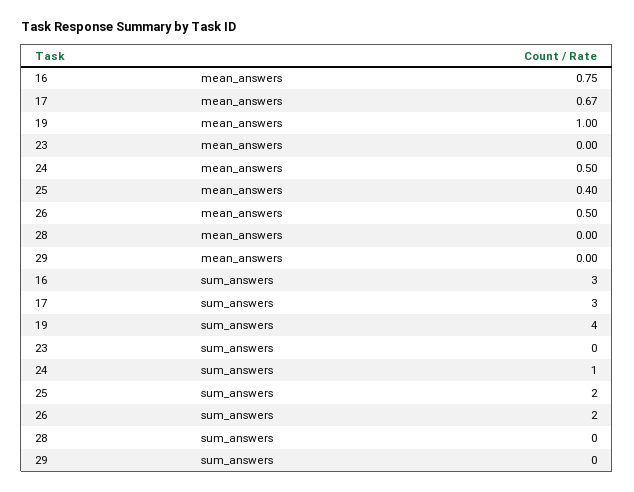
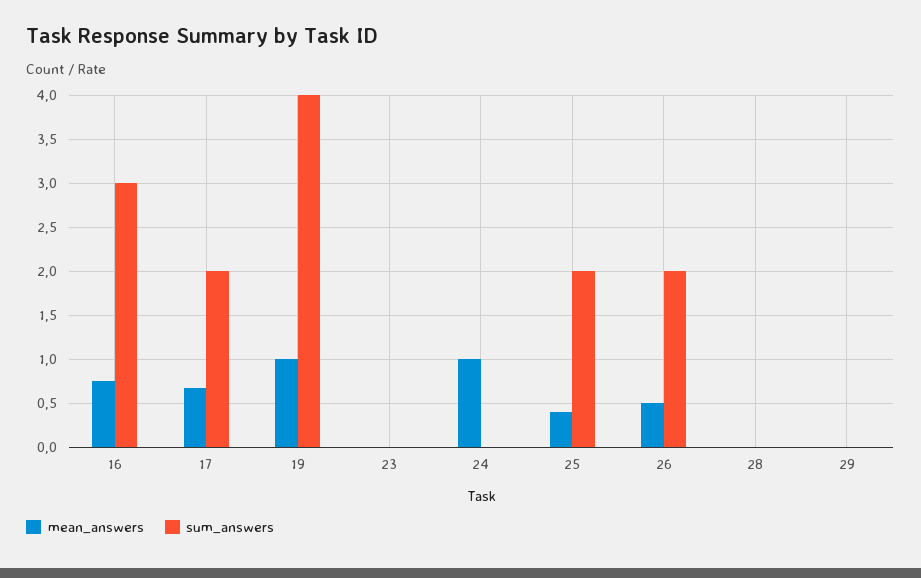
  {
    "mean_answers": {
      "16": 0.75,
      "17": 0.67,
      "19": 1,
      "23": 0,
-     "24": 0.5,
+     "24": 1,
      "25": 0.4,
      "26": 0.5,
      "28": 0,
      "29": 0
    },
    "sum_answers": {
      "16": 3,
-     "17": 3,
+     "17": 2,
      "19": 4,
      "23": 0,
-     "24": 1,
+     "24": 0,
      "25": 2,
      "26": 2,
      "28": 0,
      "29": 0
    }
  }

